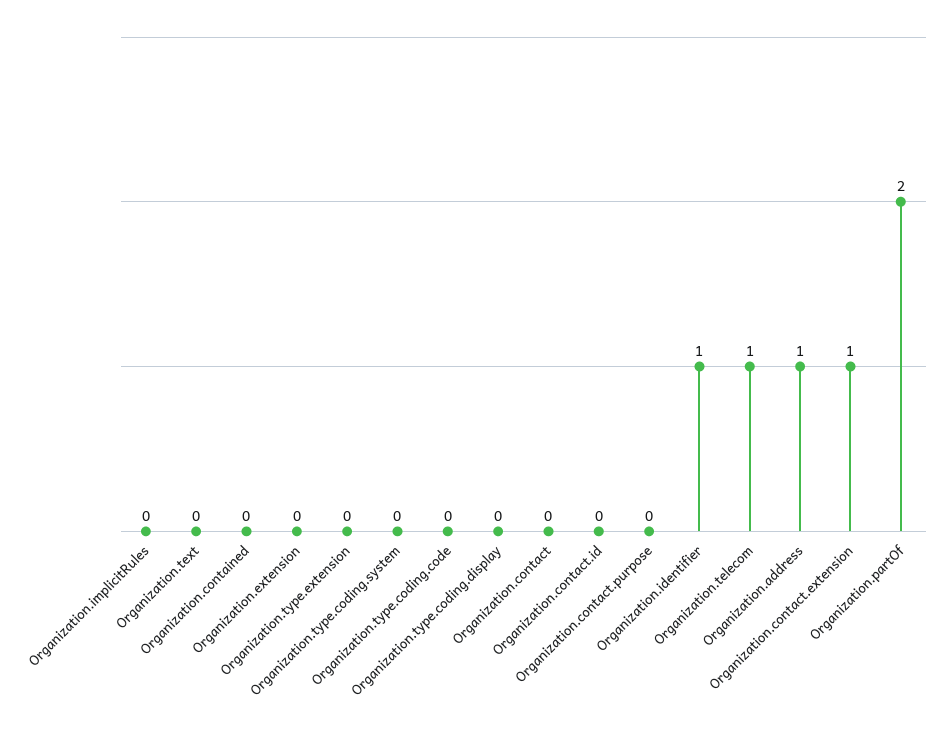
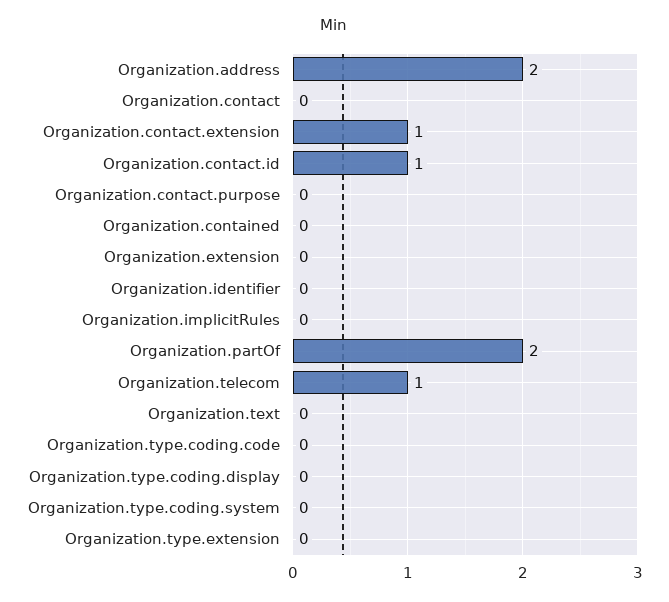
  {
    "Organization.implicitRules": 0,
    "Organization.text": 0,
    "Organization.contained": 0,
    "Organization.extension": 0,
    "Organization.type.extension": 0,
    "Organization.type.coding.system": 0,
    "Organization.type.coding.code": 0,
    "Organization.type.coding.display": 0,
    "Organization.contact": 0,
-   "Organization.contact.id": 0,
+   "Organization.contact.id": 1,
    "Organization.contact.purpose": 0,
-   "Organization.identifier": 1,
+   "Organization.identifier": 0,
    "Organization.telecom": 1,
-   "Organization.address": 1,
+   "Organization.address": 2,
    "Organization.contact.extension": 1,
    "Organization.partOf": 2
  }

